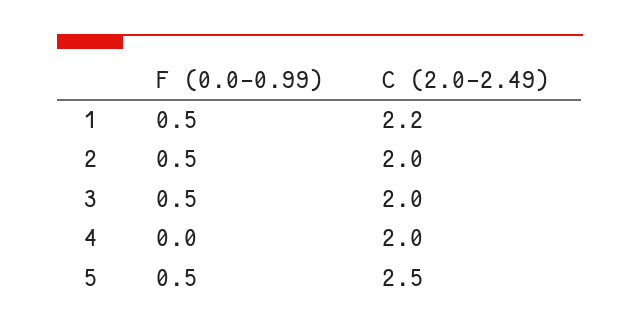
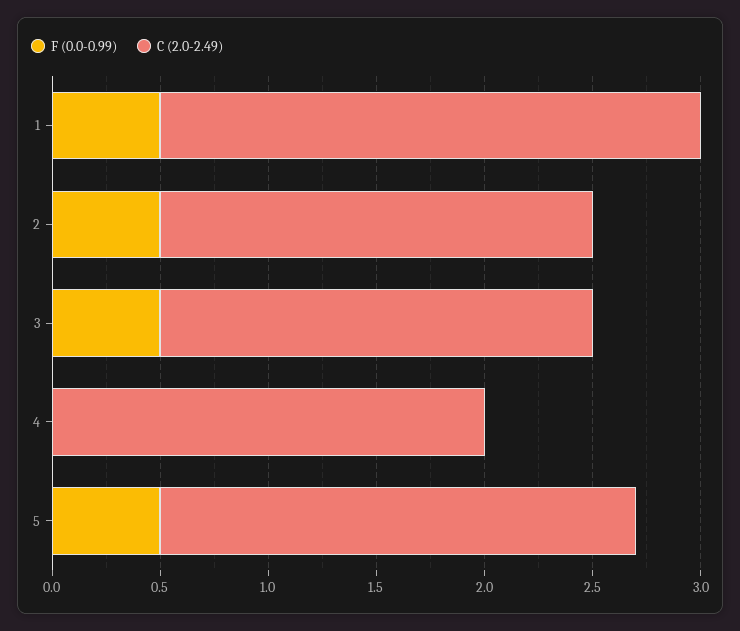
  {
    "F (0.0-0.99)": {
      "1": 0.5,
      "2": 0.5,
      "3": 0.5,
      "4": 0,
      "5": 0.5
    },
    "C (2.0-2.49)": {
-     "1": 2.2,
+     "1": 2.5,
      "2": 2,
      "3": 2,
      "4": 2,
-     "5": 2.5
+     "5": 2.2
    }
  }

